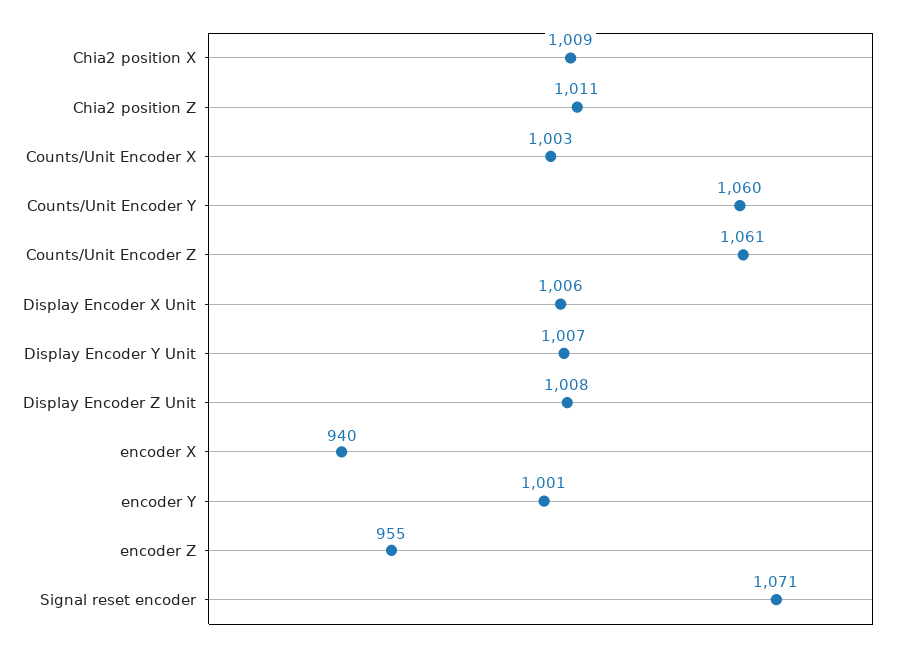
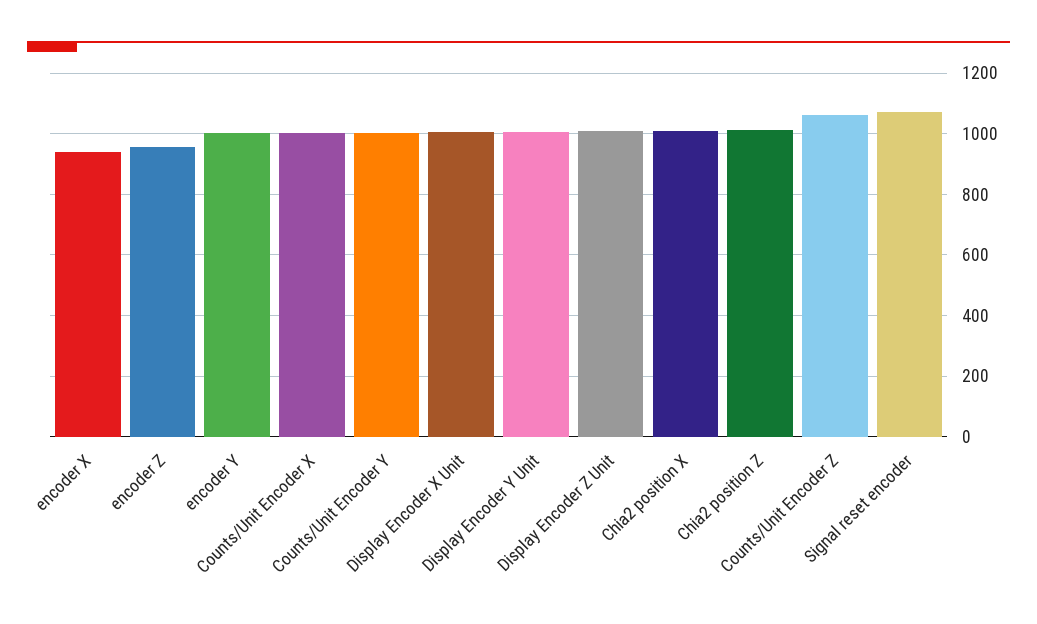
  {
    "Chia2 position X": 1009,
    "Chia2 position Z": 1011,
    "Counts/Unit Encoder X": 1003,
-   "Counts/Unit Encoder Y": 1060,
+   "Counts/Unit Encoder Y": 1000,
    "Counts/Unit Encoder Z": 1061,
    "Display Encoder X Unit": 1006,
    "Display Encoder Y Unit": 1007,
    "Display Encoder Z Unit": 1008,
    "encoder X": 940,
    "encoder Y": 1001,
    "encoder Z": 955,
    "Signal reset encoder": 1071
  }

